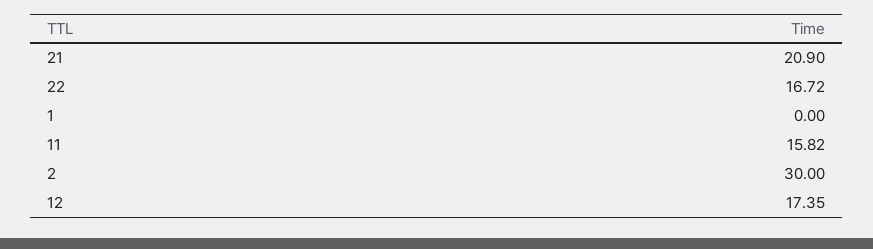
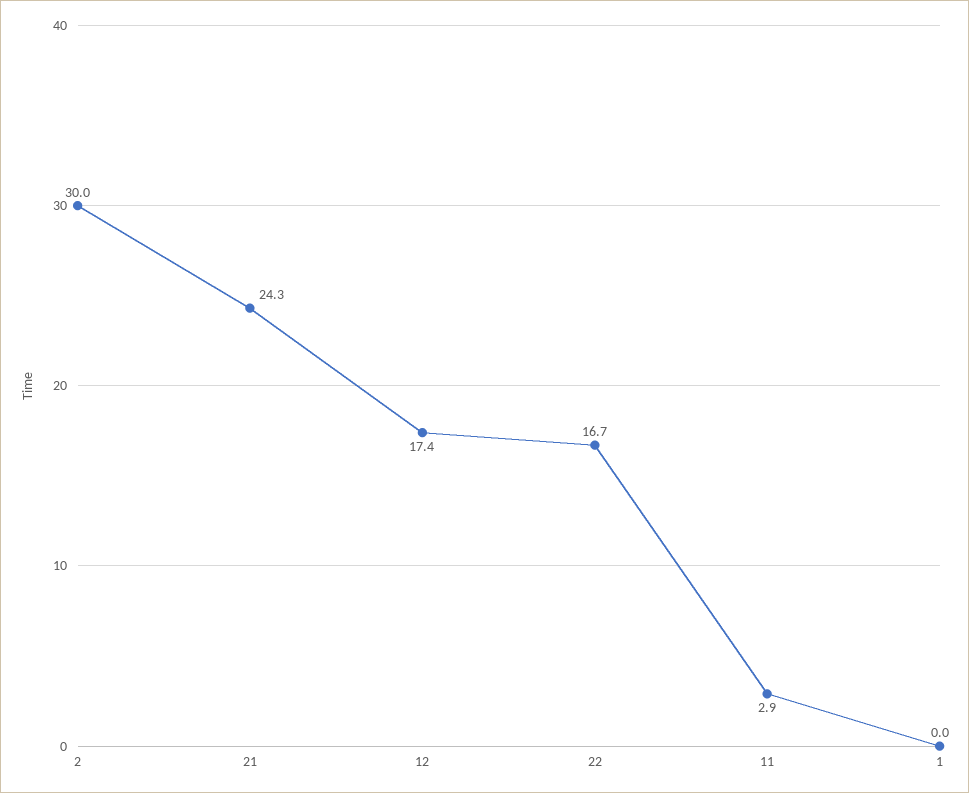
  {
-   "21": 20.9,
+   "21": 24.3,
    "22": 16.72,
    "1": 0,
-   "11": 15.82,
+   "11": 2.9,
    "2": 30,
    "12": 17.35
  }

